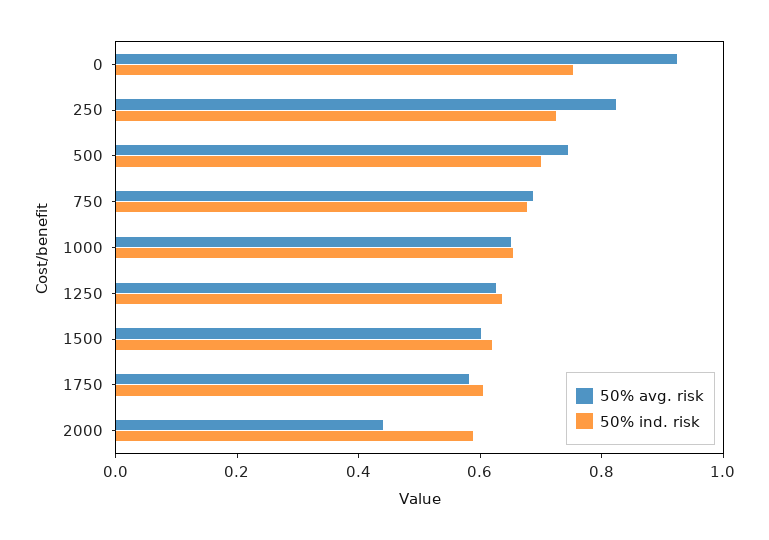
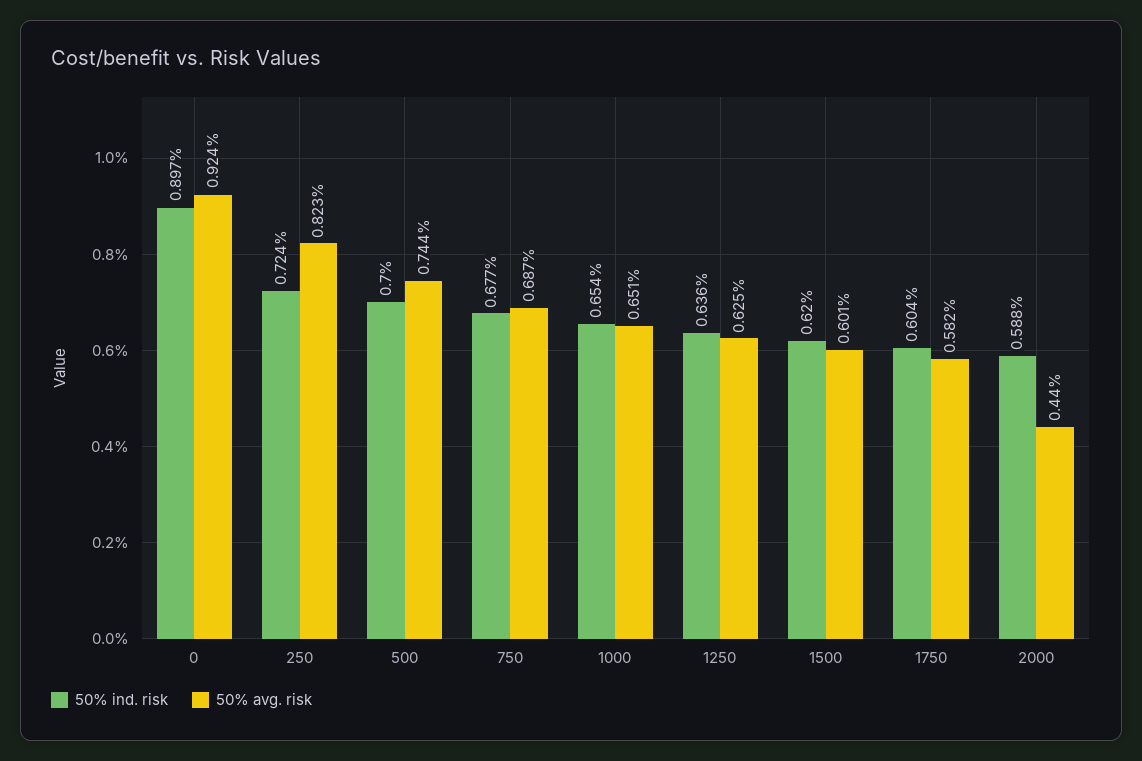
  {
    "50% avg. risk": {
      "0": 0.924,
      "250": 0.823,
      "500": 0.744,
      "750": 0.687,
      "1000": 0.651,
      "1250": 0.625,
      "1500": 0.601,
      "1750": 0.582,
      "2000": 0.44
    },
    "50% ind. risk": {
-     "0": 0.75,
+     "0": 0.897,
      "250": 0.724,
      "500": 0.7,
      "750": 0.677,
      "1000": 0.654,
      "1250": 0.636,
      "1500": 0.62,
      "1750": 0.604,
      "2000": 0.588
    }
  }

